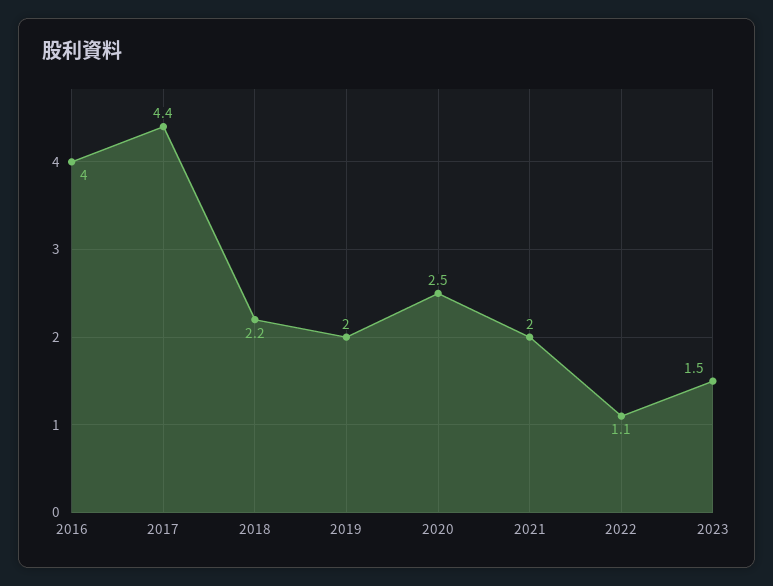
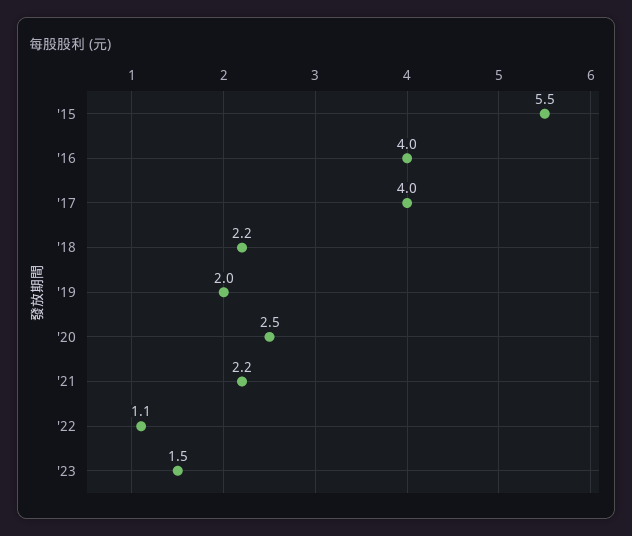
  {
    "2016": 4,
-   "2017": 4.4,
+   "2017": 4,
    "2018": 2.2,
    "2019": 2,
    "2020": 2.5,
-   "2021": 2,
+   "2021": 2.2,
    "2022": 1.1,
-   "2023": 1.5
+   "2023": 1.5,
+   "'15": 5.5
  }

